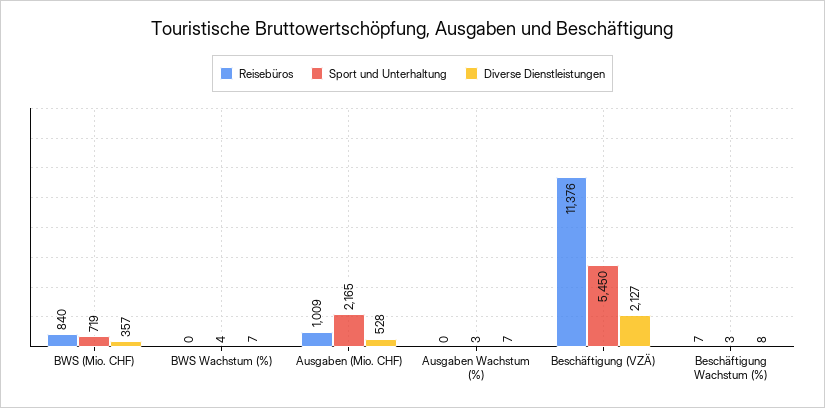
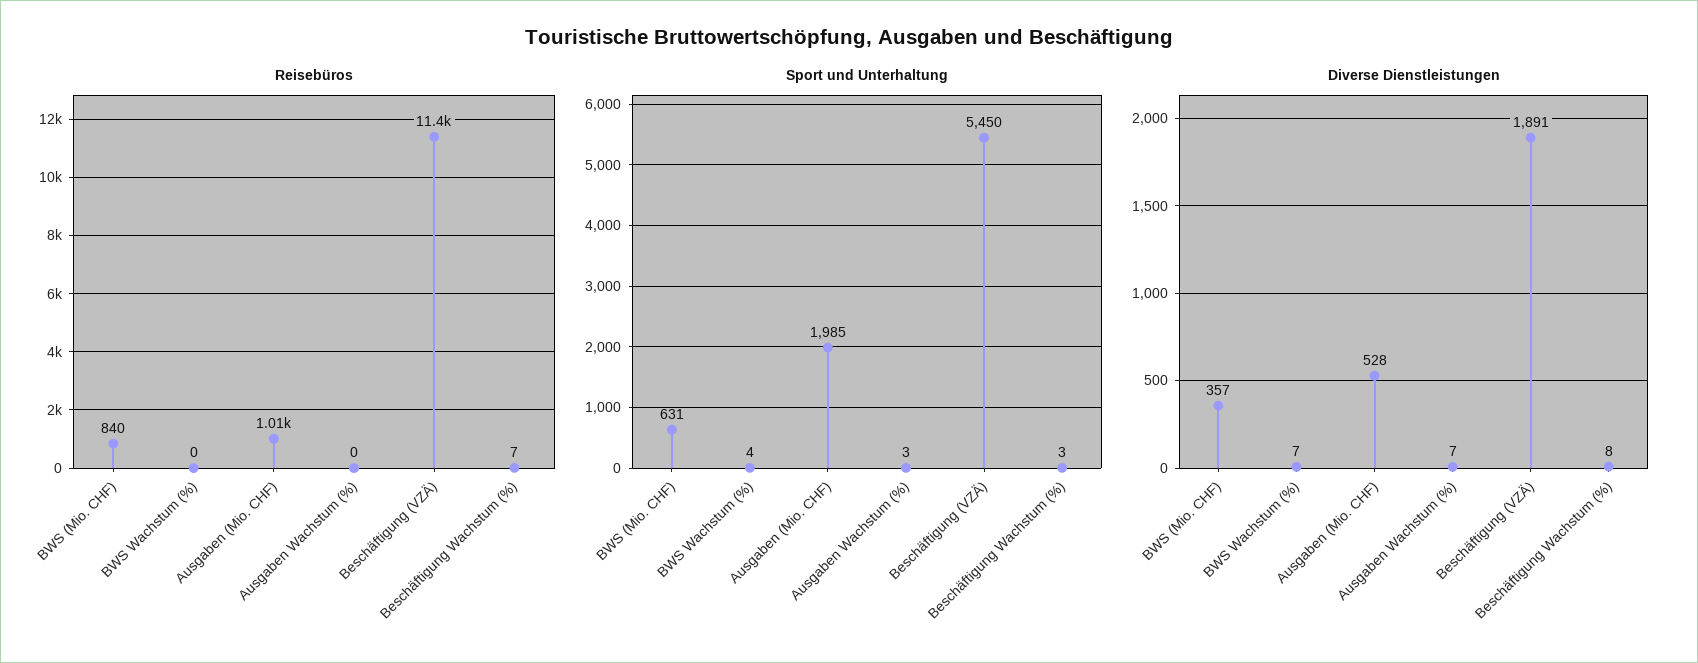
  {
    "Reisebüros": {
      "BWS (Mio. CHF)": 840,
      "BWS Wachstum (%)": 0,
      "Ausgaben (Mio. CHF)": 1009,
      "Ausgaben Wachstum (%)": 0,
      "Beschäftigung (VZÄ)": 11376,
      "Beschäftigung Wachstum (%)": 7
    },
    "Sport und Unterhaltung": {
-     "BWS (Mio. CHF)": 719,
+     "BWS (Mio. CHF)": 631,
      "BWS Wachstum (%)": 4,
-     "Ausgaben (Mio. CHF)": 2165,
+     "Ausgaben (Mio. CHF)": 1985,
      "Ausgaben Wachstum (%)": 3,
      "Beschäftigung (VZÄ)": 5450,
      "Beschäftigung Wachstum (%)": 3
    },
    "Diverse Dienstleistungen": {
      "BWS (Mio. CHF)": 357,
      "BWS Wachstum (%)": 7,
      "Ausgaben (Mio. CHF)": 528,
      "Ausgaben Wachstum (%)": 7,
-     "Beschäftigung (VZÄ)": 2127,
+     "Beschäftigung (VZÄ)": 1891,
      "Beschäftigung Wachstum (%)": 8
    }
  }

